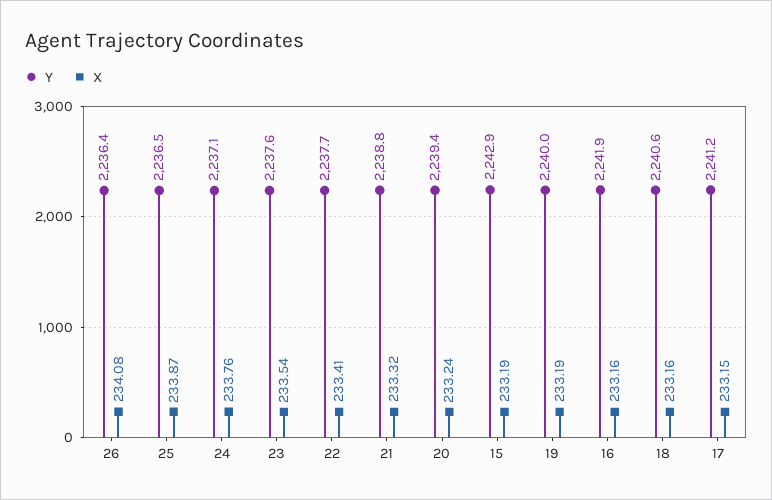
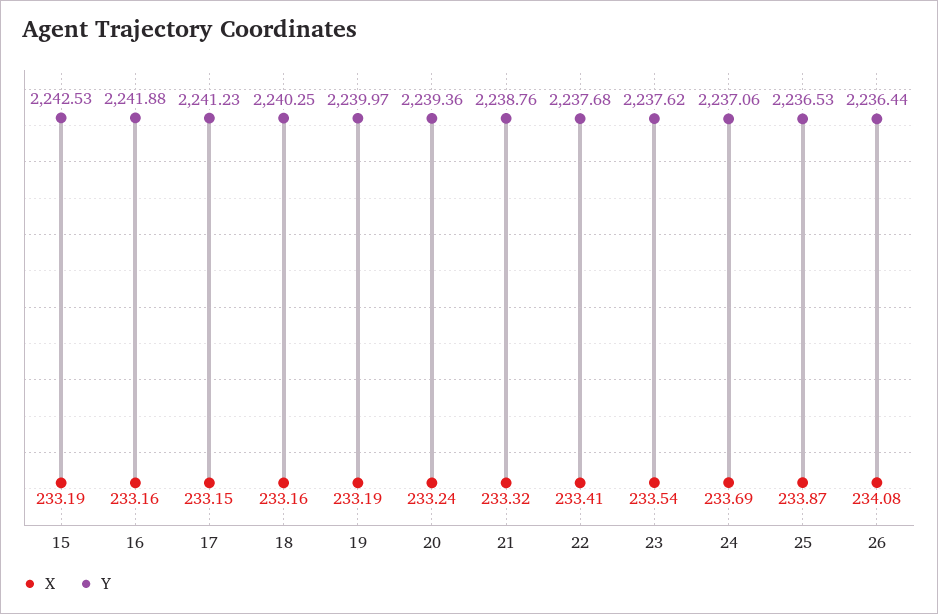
  {
    "Y": {
      "26": 2236.44,
      "25": 2236.53,
      "24": 2237.06,
      "23": 2237.62,
      "22": 2237.68,
      "21": 2238.76,
      "20": 2239.36,
-     "15": 2242.9,
+     "15": 2242.53,
      "19": 2239.97,
      "16": 2241.88,
-     "18": 2240.6,
+     "18": 2240.25,
      "17": 2241.23
    },
    "X": {
      "26": 234.08,
      "25": 233.87,
-     "24": 233.76,
+     "24": 233.69,
      "23": 233.54,
      "22": 233.41,
      "21": 233.32,
      "20": 233.24,
      "15": 233.19,
      "19": 233.19,
      "16": 233.16,
      "18": 233.16,
      "17": 233.15
    }
  }

